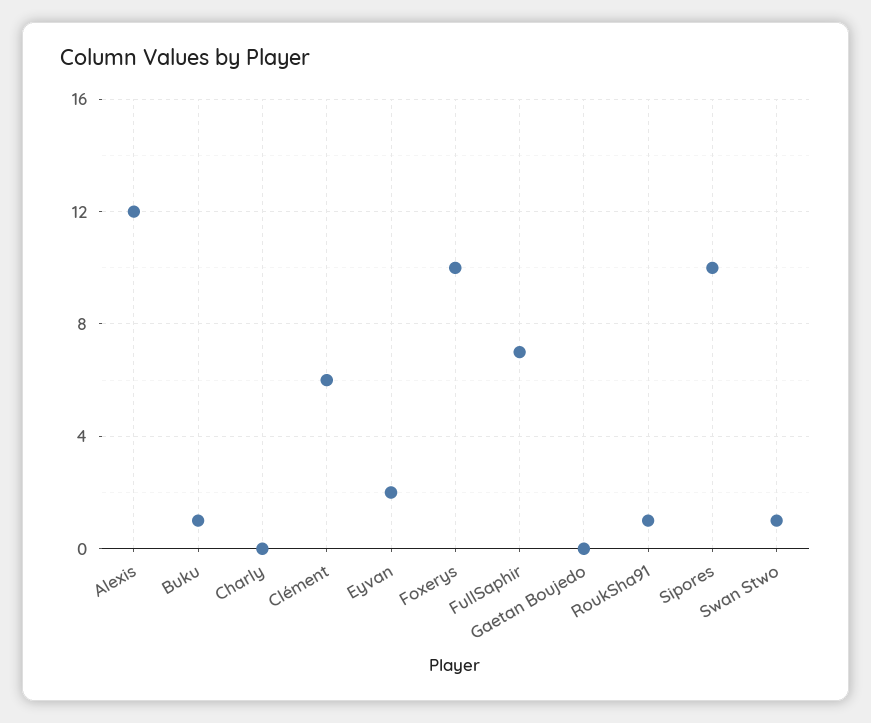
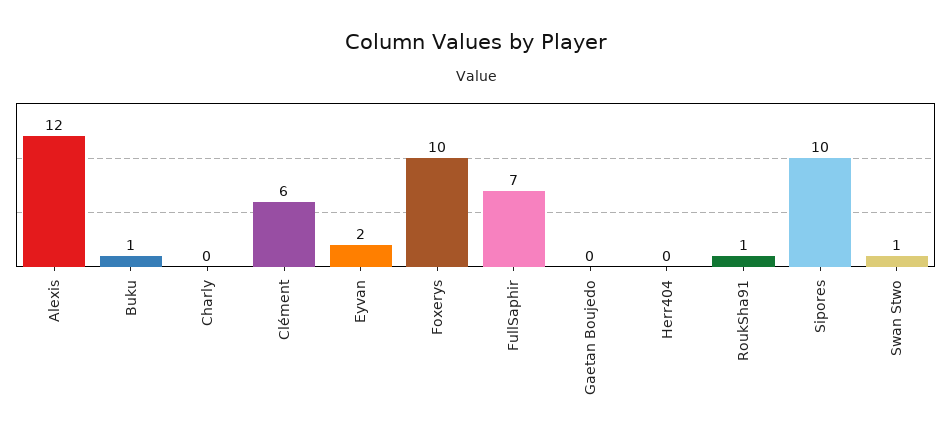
  {
    "Alexis": 12,
    "Buku": 1,
    "Charly": 0,
    "Clément": 6,
    "Eyvan": 2,
    "Foxerys": 10,
    "FullSaphir": 7,
    "Gaetan Boujedo": 0,
    "RoukSha91": 1,
    "Sipores": 10,
-   "Swan Stwo": 1
+   "Swan Stwo": 1,
+   "Herr404": 0
  }

